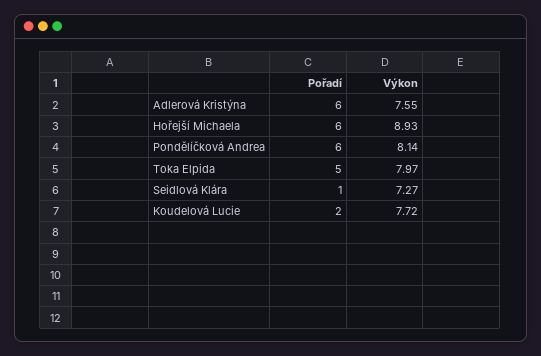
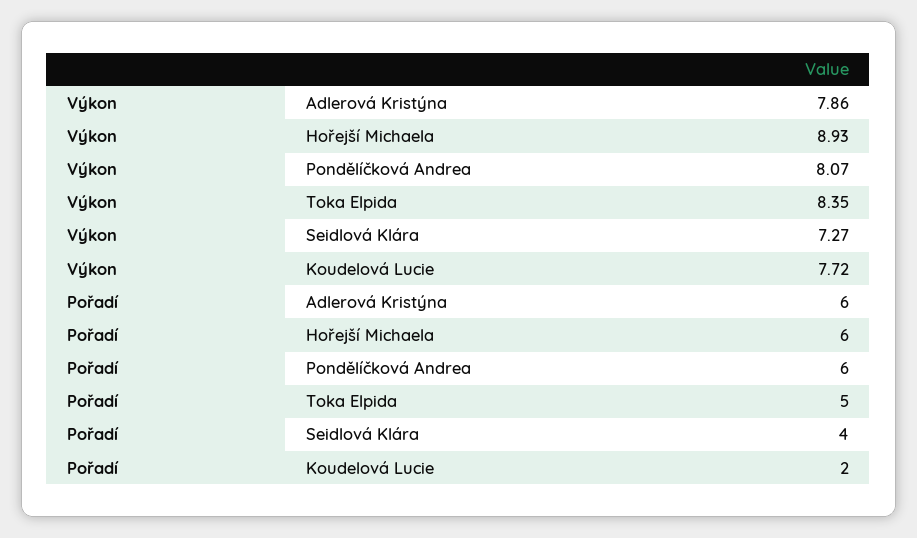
  {
    "Pořadí": {
      "Adlerová Kristýna": 6,
      "Hořejší Michaela": 6,
      "Pondělíčková Andrea": 6,
      "Toka Elpida": 5,
-     "Seidlová Klára": 1,
+     "Seidlová Klára": 4,
      "Koudelová Lucie": 2
    },
    "Výkon": {
-     "Adlerová Kristýna": 7.55,
+     "Adlerová Kristýna": 7.86,
      "Hořejší Michaela": 8.93,
-     "Pondělíčková Andrea": 8.14,
+     "Pondělíčková Andrea": 8.07,
-     "Toka Elpida": 7.97,
+     "Toka Elpida": 8.35,
      "Seidlová Klára": 7.27,
      "Koudelová Lucie": 7.72
    }
  }

